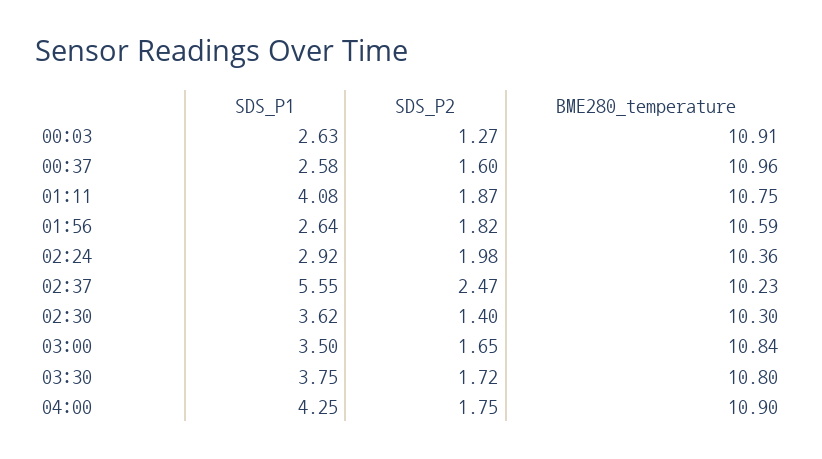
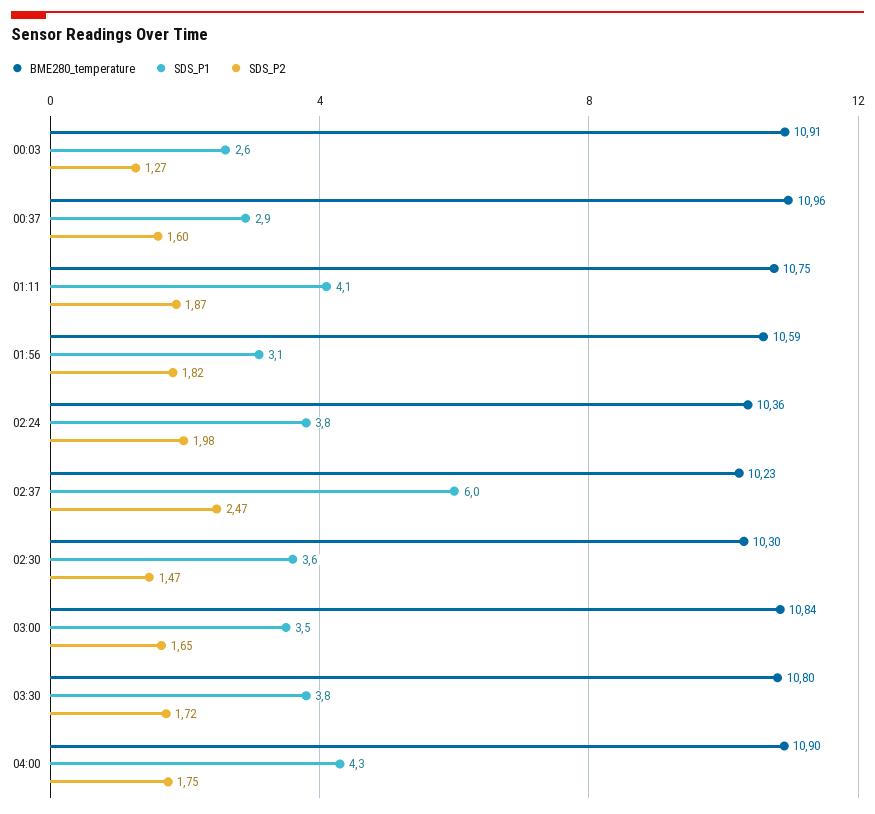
  {
    "SDS_P1": {
      "00:03": 2.63,
-     "00:37": 2.58,
+     "00:37": 2.9,
      "01:11": 4.08,
-     "01:56": 2.64,
+     "01:56": 3.1,
-     "02:24": 2.92,
+     "02:24": 3.8,
-     "02:37": 5.55,
+     "02:37": 6,
      "02:30": 3.62,
      "03:00": 3.5,
      "03:30": 3.75,
      "04:00": 4.25
    },
    "SDS_P2": {
      "00:03": 1.27,
      "00:37": 1.6,
      "01:11": 1.87,
      "01:56": 1.82,
      "02:24": 1.98,
      "02:37": 2.47,
-     "02:30": 1.4,
+     "02:30": 1.47,
      "03:00": 1.65,
      "03:30": 1.72,
      "04:00": 1.75
    },
    "BME280_temperature": {
      "00:03": 10.91,
      "00:37": 10.96,
      "01:11": 10.75,
      "01:56": 10.59,
      "02:24": 10.36,
      "02:37": 10.23,
      "02:30": 10.3,
      "03:00": 10.84,
      "03:30": 10.8,
      "04:00": 10.9
    }
  }

